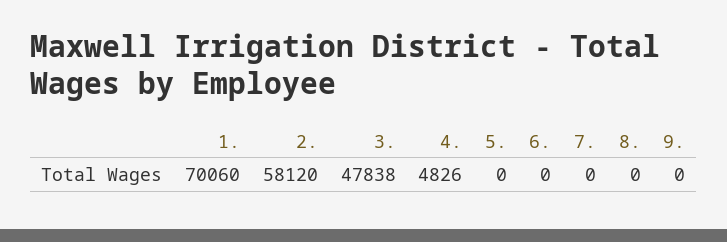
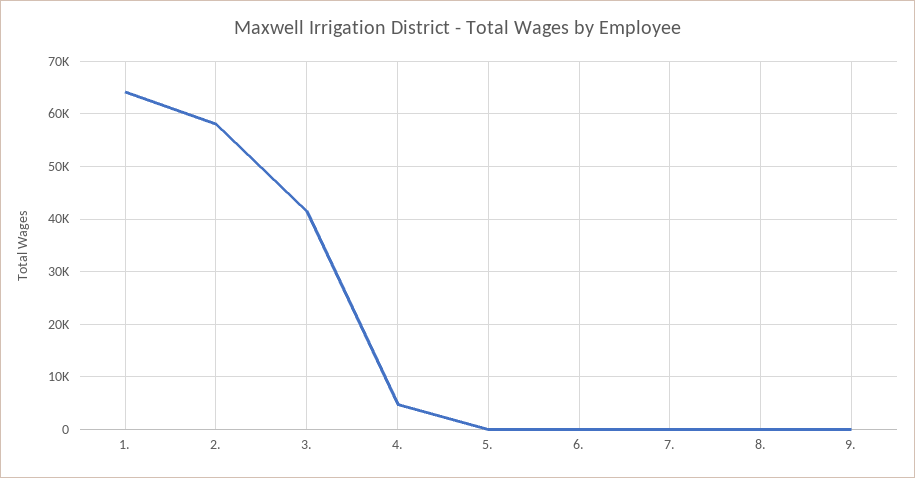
  {
-   "1.": 70060,
+   "1.": 64000,
    "2.": 58120,
-   "3.": 47838,
+   "3.": 42000,
    "4.": 4826,
    "5.": 0,
    "6.": 0,
    "7.": 0,
    "8.": 0,
    "9.": 0
  }

